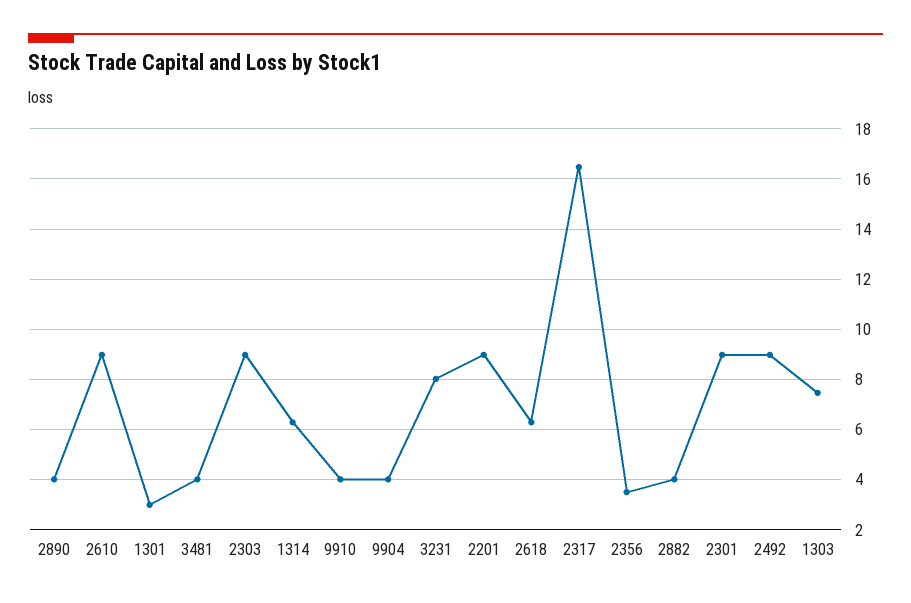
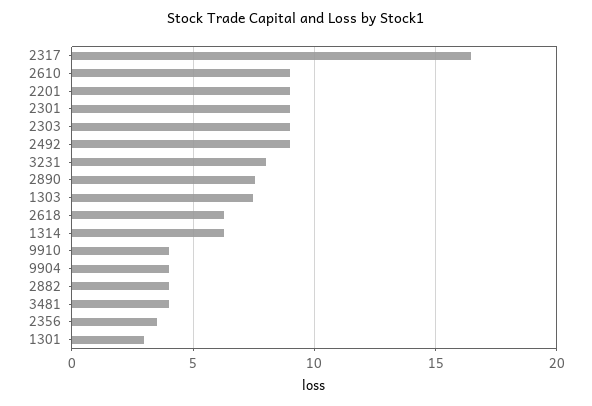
  {
-   "2890": 4,
+   "2890": 7.5,
    "2610": 9,
    "1301": 3,
    "3481": 4,
    "2303": 9,
    "1314": 6.25,
    "9910": 4,
    "9904": 4,
    "3231": 8,
    "2201": 9,
    "2618": 6.25,
    "2317": 16.5,
    "2356": 3.5,
    "2882": 4,
    "2301": 9,
    "2492": 9,
    "1303": 7.5
  }

